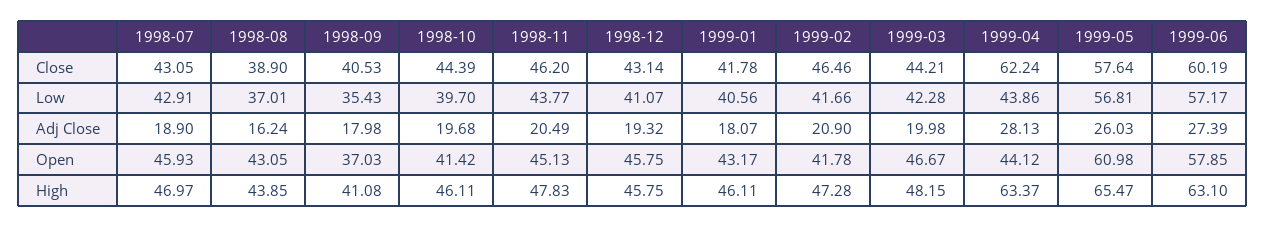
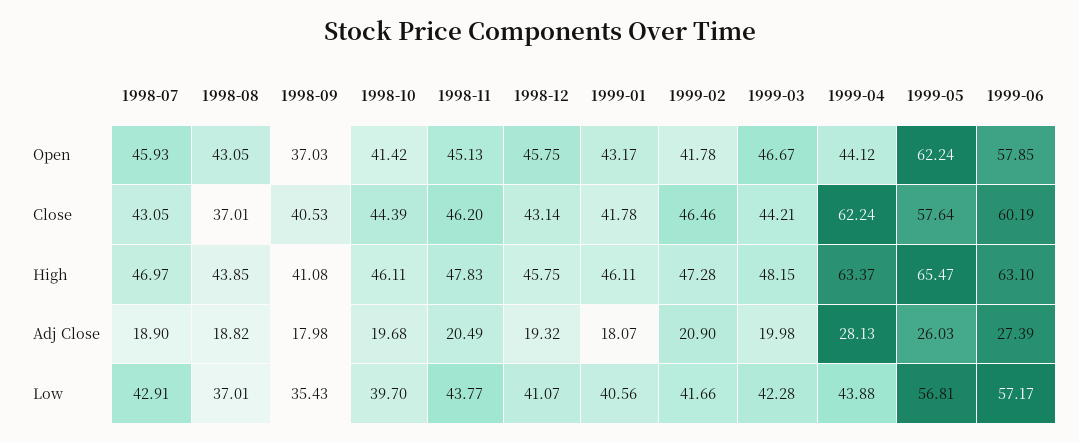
  {
    "1998-07": {
      "Close": 43.05,
      "Low": 42.91,
      "Adj Close": 18.9,
      "Open": 45.93,
      "High": 46.97
    },
    "1998-08": {
-     "Close": 38.9,
+     "Close": 37.01,
      "Low": 37.01,
-     "Adj Close": 16.24,
+     "Adj Close": 18.82,
      "Open": 43.05,
      "High": 43.85
    },
    "1998-09": {
      "Close": 40.53,
      "Low": 35.43,
      "Adj Close": 17.98,
      "Open": 37.03,
      "High": 41.08
    },
    "1998-10": {
      "Close": 44.39,
      "Low": 39.7,
      "Adj Close": 19.68,
      "Open": 41.42,
      "High": 46.11
    },
    "1998-11": {
      "Close": 46.2,
      "Low": 43.77,
      "Adj Close": 20.49,
      "Open": 45.13,
      "High": 47.83
    },
    "1998-12": {
      "Close": 43.14,
      "Low": 41.07,
      "Adj Close": 19.32,
      "Open": 45.75,
      "High": 45.75
    },
    "1999-01": {
      "Close": 41.78,
      "Low": 40.56,
      "Adj Close": 18.07,
      "Open": 43.17,
      "High": 46.11
    },
    "1999-02": {
      "Close": 46.46,
      "Low": 41.66,
      "Adj Close": 20.9,
      "Open": 41.78,
      "High": 47.28
    },
    "1999-03": {
      "Close": 44.21,
      "Low": 42.28,
      "Adj Close": 19.98,
      "Open": 46.67,
      "High": 48.15
    },
    "1999-04": {
      "Close": 62.24,
-     "Low": 43.86,
+     "Low": 43.88,
      "Adj Close": 28.13,
      "Open": 44.12,
      "High": 63.37
    },
    "1999-05": {
      "Close": 57.64,
      "Low": 56.81,
      "Adj Close": 26.03,
-     "Open": 60.98,
+     "Open": 62.24,
      "High": 65.47
    },
    "1999-06": {
      "Close": 60.19,
      "Low": 57.17,
      "Adj Close": 27.39,
      "Open": 57.85,
      "High": 63.1
    }
  }

